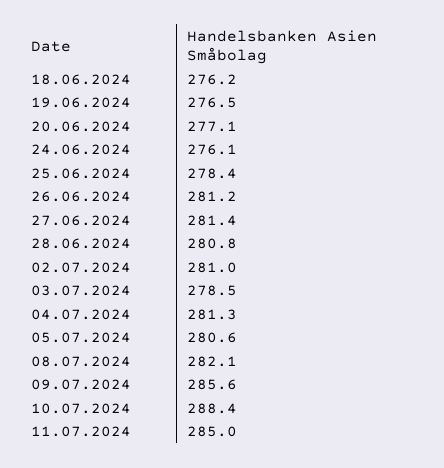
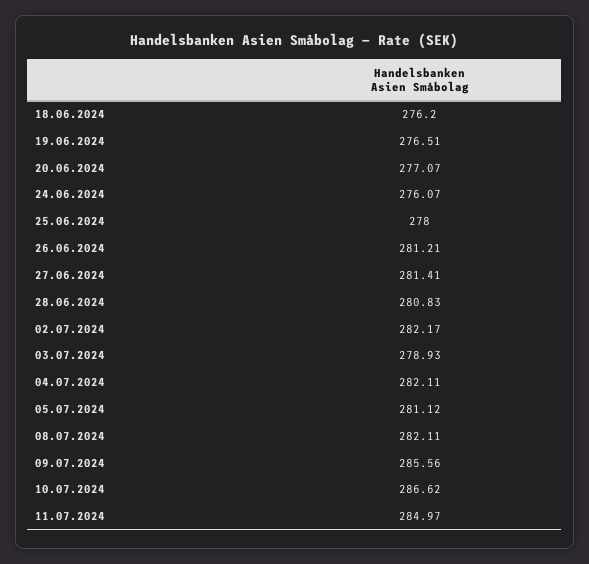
  {
    "18.06.2024": 276.2,
    "19.06.2024": 276.51,
    "20.06.2024": 277.07,
    "24.06.2024": 276.07,
-   "25.06.2024": 278.4,
+   "25.06.2024": 278,
    "26.06.2024": 281.21,
    "27.06.2024": 281.41,
    "28.06.2024": 280.83,
-   "02.07.2024": 281,
+   "02.07.2024": 282.17,
-   "03.07.2024": 278.5,
+   "03.07.2024": 278.93,
-   "04.07.2024": 281.3,
+   "04.07.2024": 282.11,
-   "05.07.2024": 280.6,
+   "05.07.2024": 281.12,
    "08.07.2024": 282.11,
    "09.07.2024": 285.56,
-   "10.07.2024": 288.4,
+   "10.07.2024": 286.62,
    "11.07.2024": 284.97
  }

